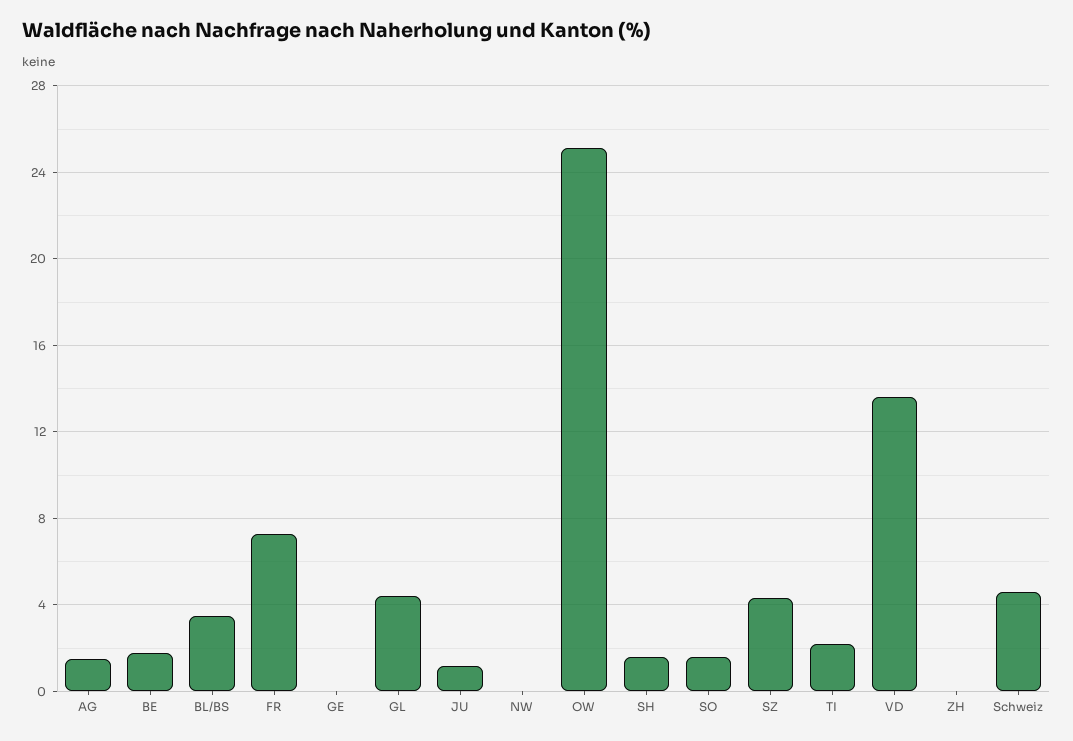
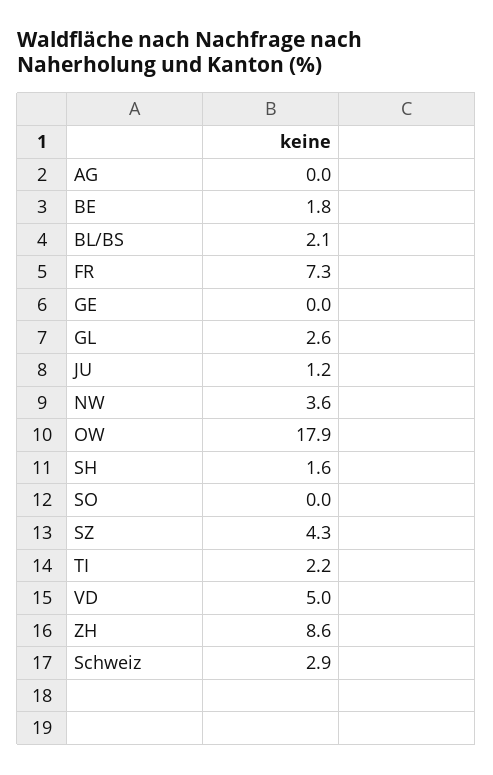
  {
-   "AG": 1.5,
+   "AG": 0,
    "BE": 1.8,
-   "BL/BS": 3.5,
+   "BL/BS": 2.1,
    "FR": 7.3,
    "GE": 0,
-   "GL": 4.5,
+   "GL": 2.6,
    "JU": 1.2,
-   "NW": 0,
+   "NW": 3.6,
-   "OW": 25,
+   "OW": 17.9,
    "SH": 1.6,
-   "SO": 1.5,
+   "SO": 0,
    "SZ": 4.3,
    "TI": 2.2,
-   "VD": 13.5,
+   "VD": 5,
-   "ZH": 0,
+   "ZH": 8.6,
-   "Schweiz": 4.5
+   "Schweiz": 2.9
  }

